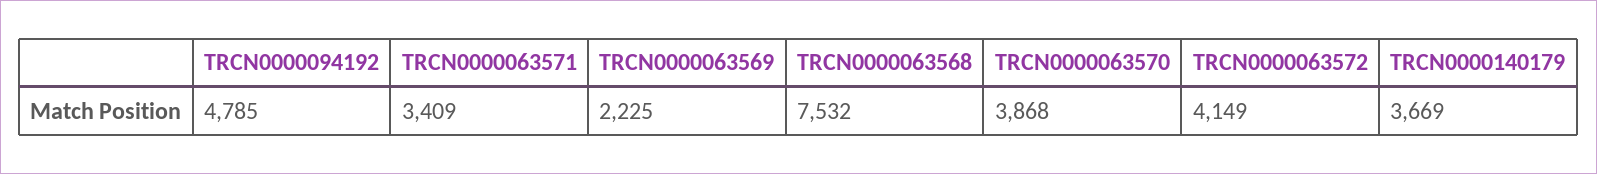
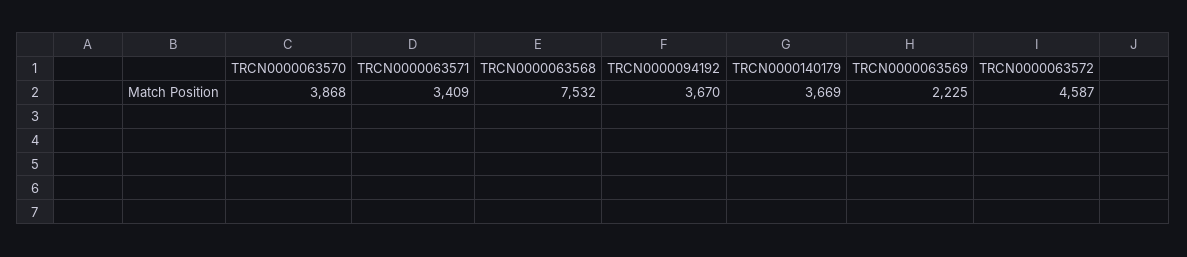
  {
-   "TRCN0000094192": 4785,
+   "TRCN0000094192": 3670,
    "TRCN0000063571": 3409,
    "TRCN0000063569": 2225,
    "TRCN0000063568": 7532,
    "TRCN0000063570": 3868,
-   "TRCN0000063572": 4149,
+   "TRCN0000063572": 4587,
    "TRCN0000140179": 3669
  }

